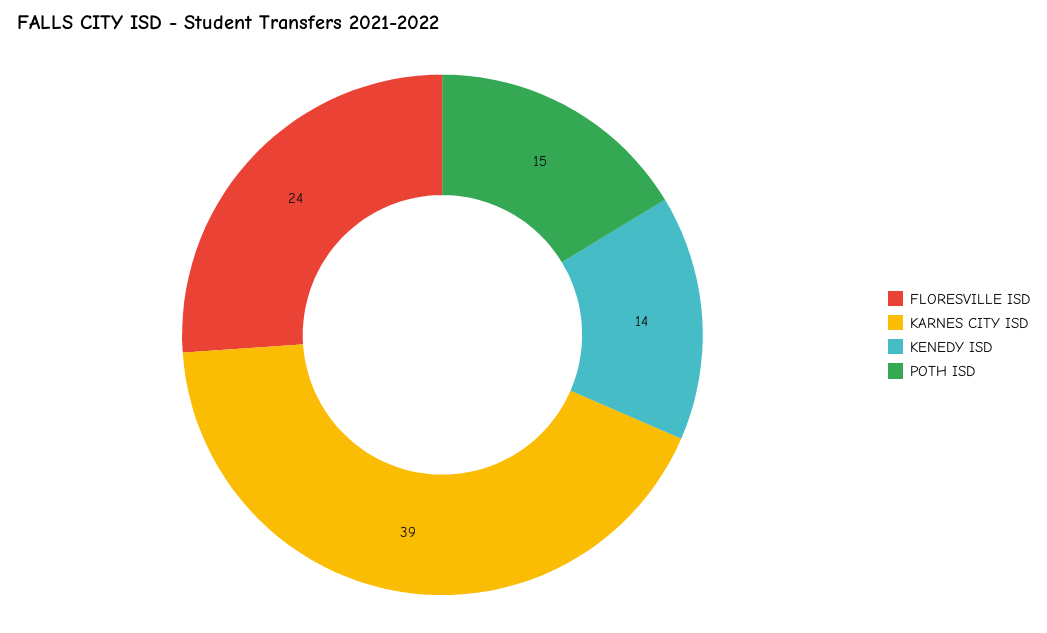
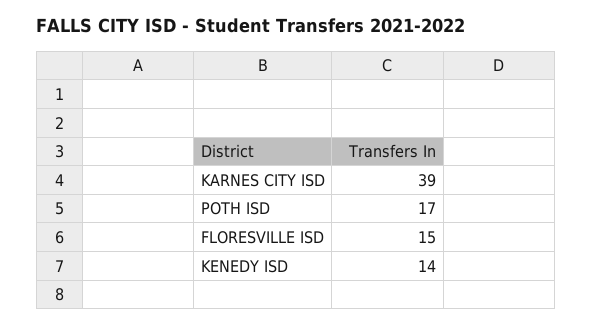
  {
-   "FLORESVILLE ISD": 24,
+   "FLORESVILLE ISD": 15,
    "KARNES CITY ISD": 39,
    "KENEDY ISD": 14,
-   "POTH ISD": 15
+   "POTH ISD": 17
  }

